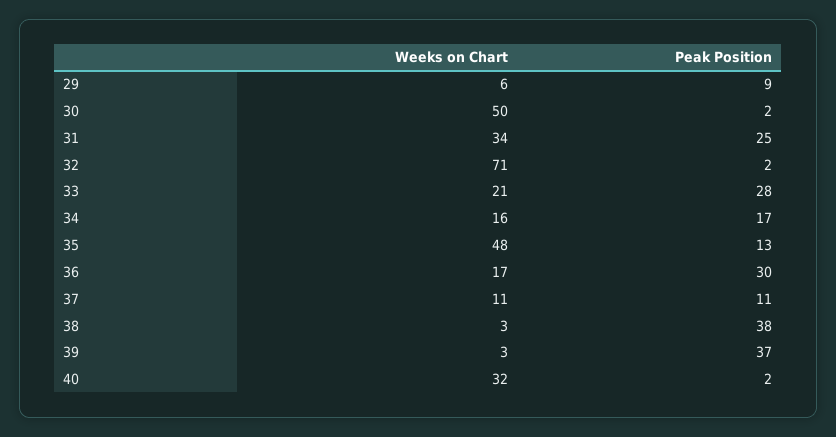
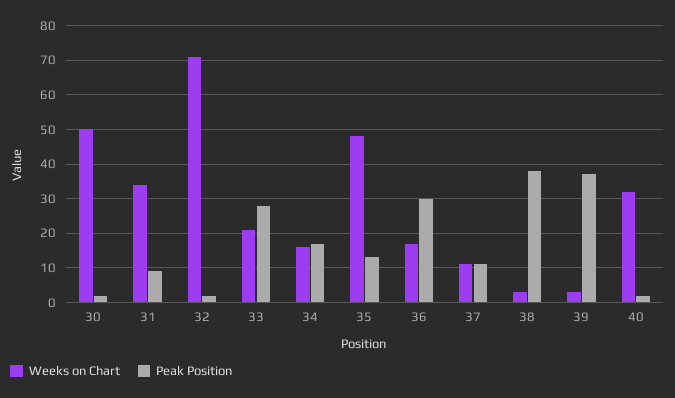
  {
    "Weeks on Chart": {
-     "29": 6,
      "30": 50,
      "31": 34,
      "32": 71,
      "33": 21,
      "34": 16,
      "35": 48,
      "36": 17,
      "37": 11,
      "38": 3,
      "39": 3,
      "40": 32
    },
    "Peak Position": {
-     "29": 9,
      "30": 2,
-     "31": 25,
+     "31": 10,
      "32": 2,
      "33": 28,
      "34": 17,
      "35": 13,
      "36": 30,
      "37": 11,
      "38": 38,
      "39": 37,
      "40": 2
    }
  }

